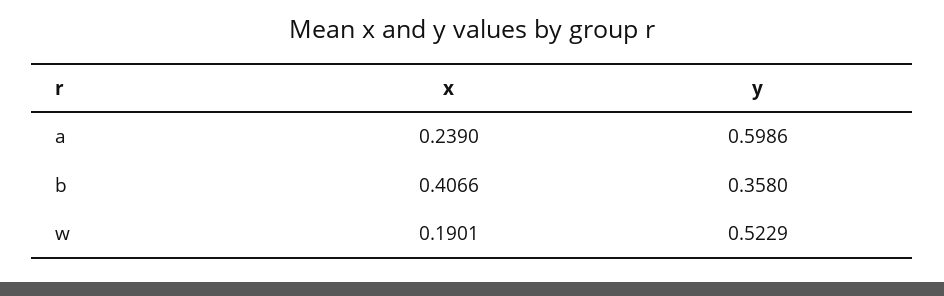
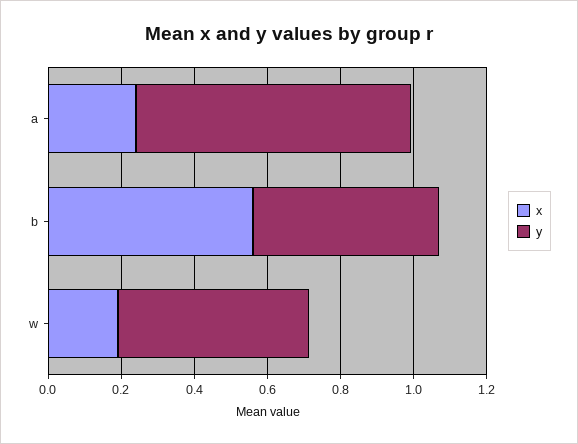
  {
    "x": {
      "a": 0.239,
-     "b": 0.4066,
+     "b": 0.55,
      "w": 0.1901
    },
    "y": {
-     "a": 0.5986,
+     "a": 0.75,
-     "b": 0.358,
+     "b": 0.5,
      "w": 0.5229
    }
  }

